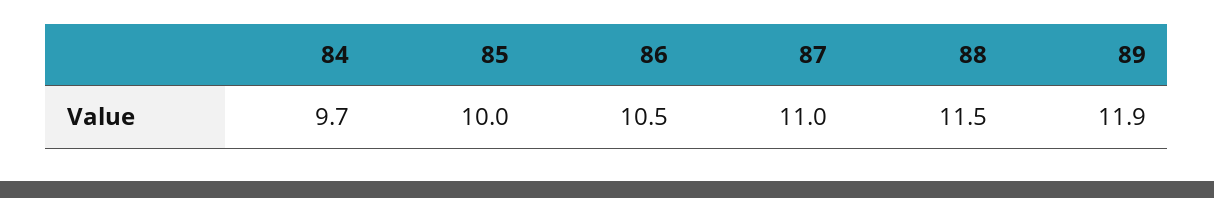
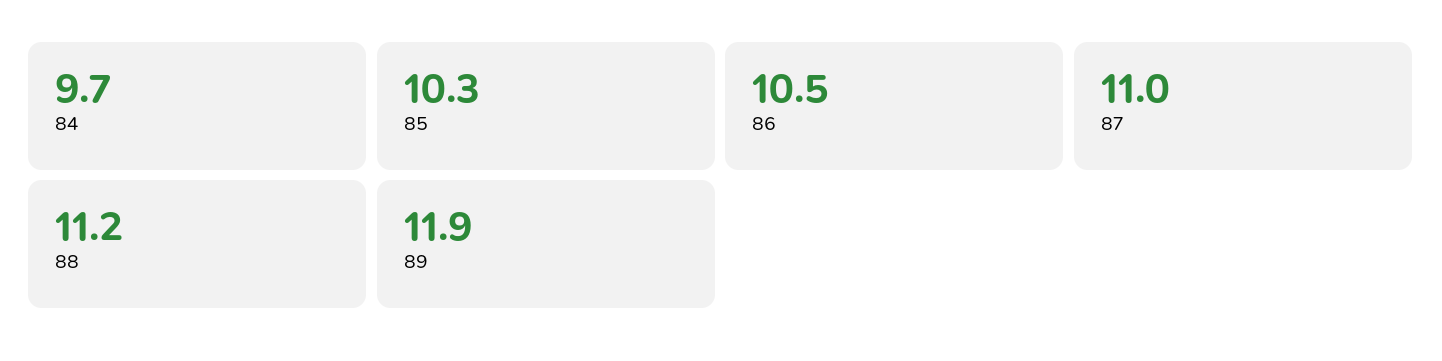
  {
    "84": 9.7,
-   "85": 10,
+   "85": 10.3,
    "86": 10.5,
    "87": 11,
-   "88": 11.5,
+   "88": 11.2,
    "89": 11.9
  }

